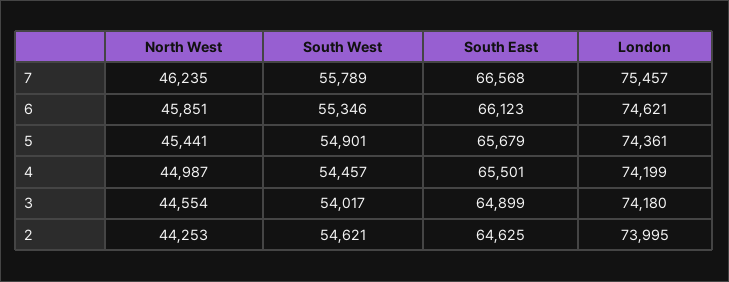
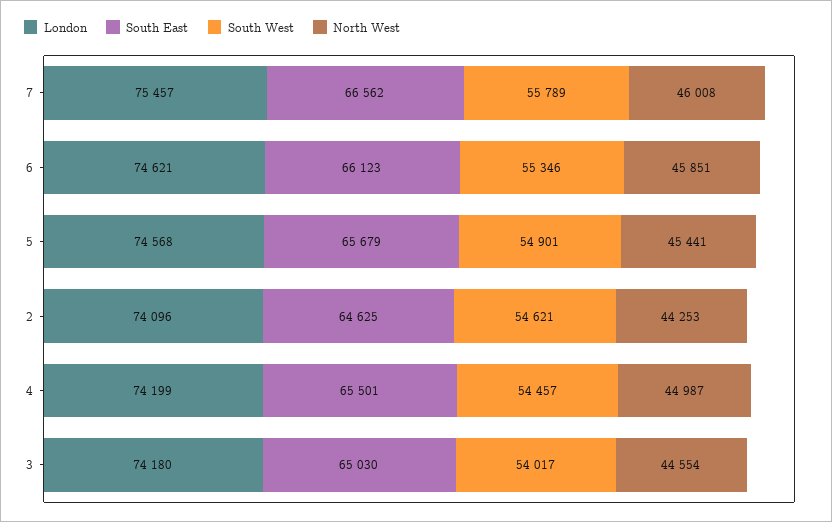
  {
    "North West": {
-     "7": 46235,
+     "7": 46008,
      "6": 45851,
      "5": 45441,
      "4": 44987,
      "3": 44554,
      "2": 44253
    },
    "South West": {
      "7": 55789,
      "6": 55346,
      "5": 54901,
      "4": 54457,
      "3": 54017,
      "2": 54621
    },
    "South East": {
-     "7": 66568,
+     "7": 66562,
      "6": 66123,
      "5": 65679,
      "4": 65501,
-     "3": 64899,
+     "3": 65030,
      "2": 64625
    },
    "London": {
      "7": 75457,
      "6": 74621,
-     "5": 74361,
+     "5": 74568,
      "4": 74199,
      "3": 74180,
-     "2": 73995
+     "2": 74096
    }
  }

